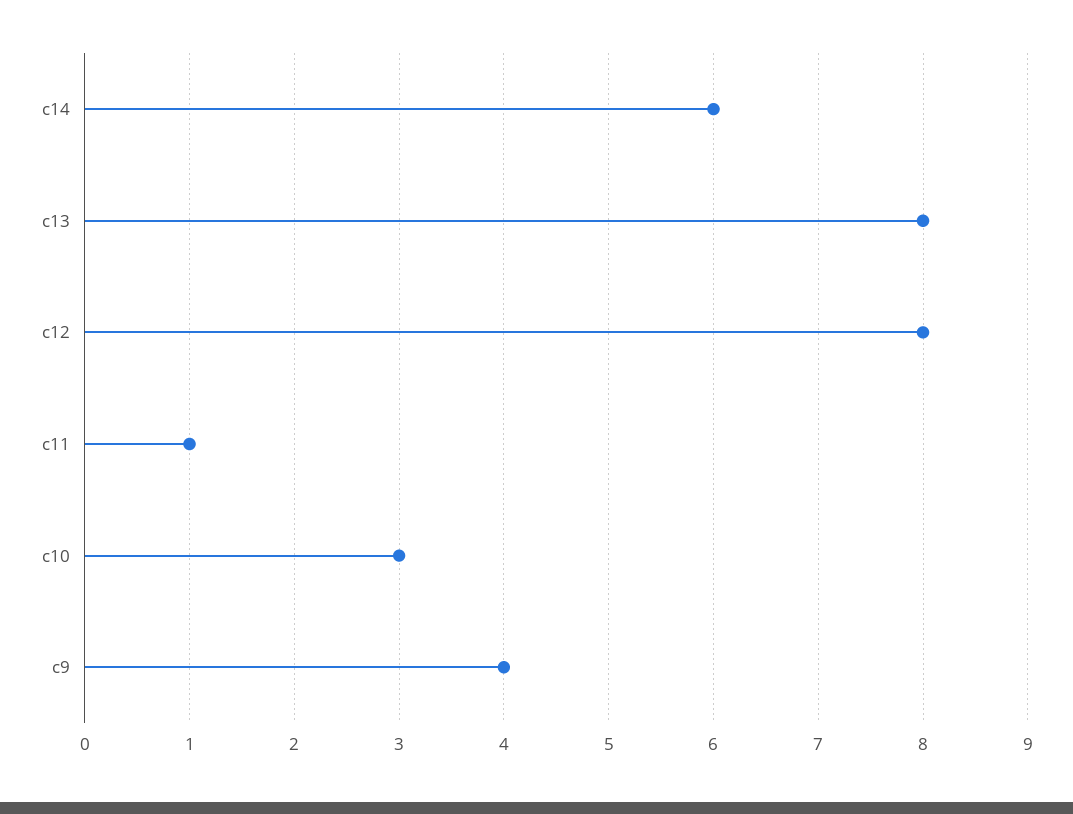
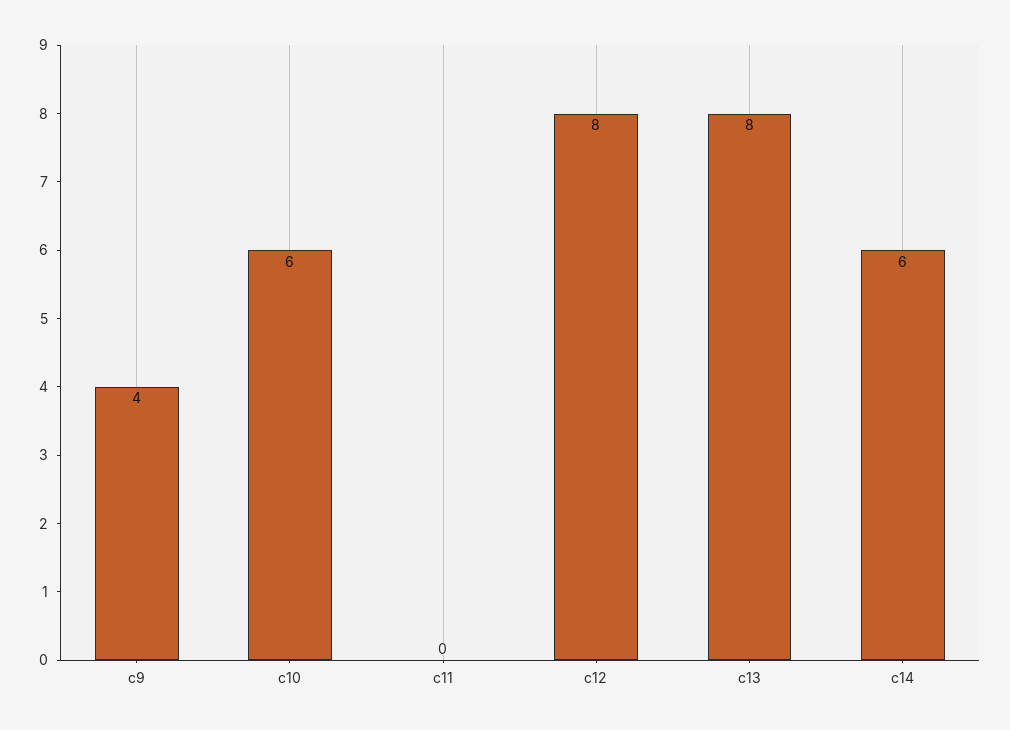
  {
    "c14": 6,
    "c13": 8,
    "c12": 8,
-   "c11": 1,
+   "c11": 0,
-   "c10": 3,
+   "c10": 6,
    "c9": 4
  }

